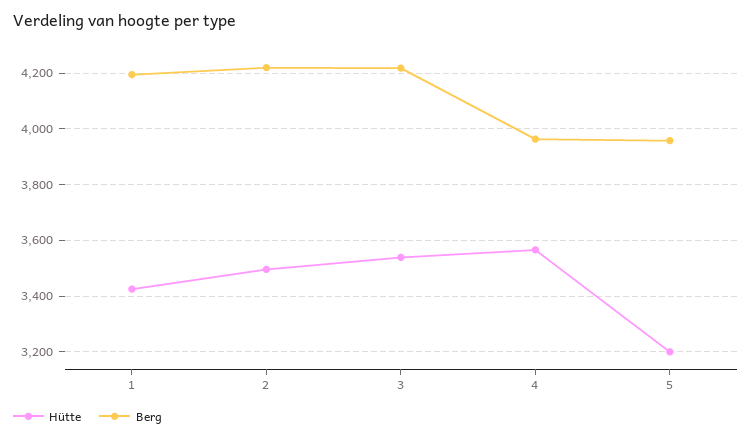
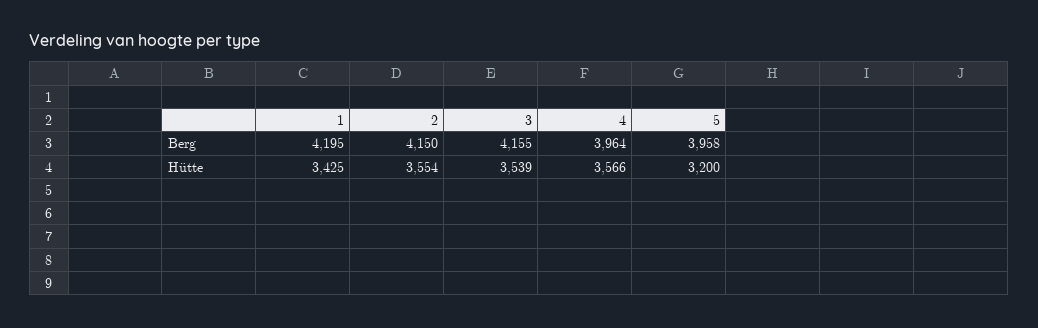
  {
    "Hütte": {
      "1": 3425,
-     "2": 3500,
+     "2": 3554,
      "3": 3539,
      "4": 3566,
      "5": 3200
    },
    "Berg": {
      "1": 4195,
-     "2": 4225,
+     "2": 4150,
-     "3": 4225,
+     "3": 4155,
      "4": 3964,
      "5": 3958
    }
  }

